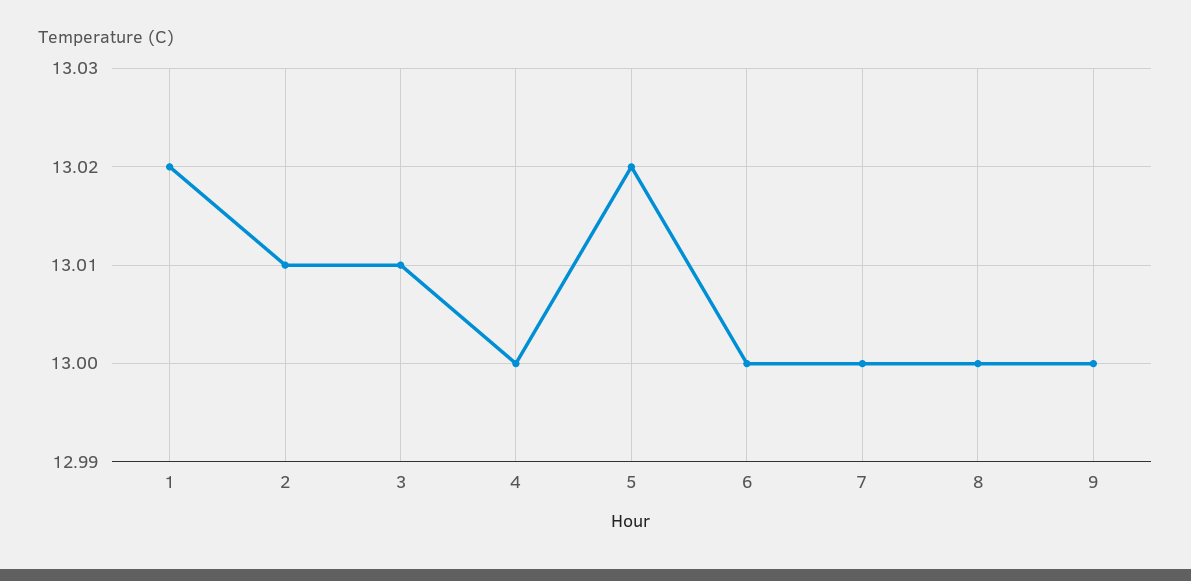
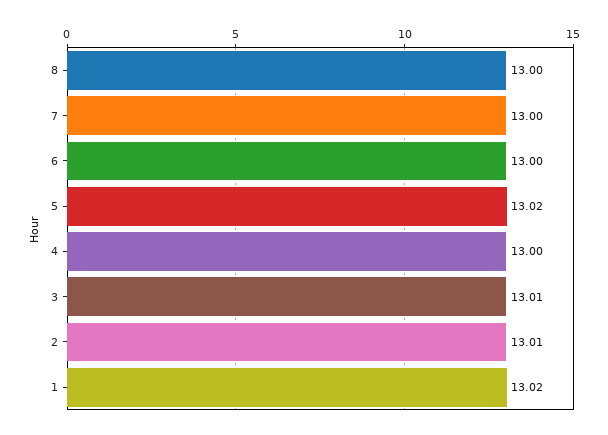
  {
    "1": 13.02,
    "2": 13.01,
    "3": 13.01,
    "4": 13,
    "5": 13.02,
    "6": 13,
    "7": 13,
-   "8": 13,
+   "8": 13
-   "9": 13
  }

